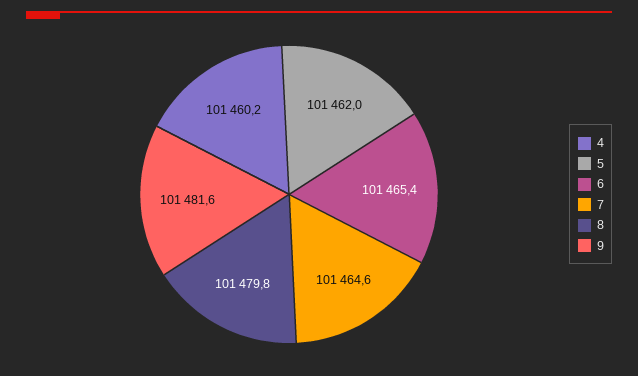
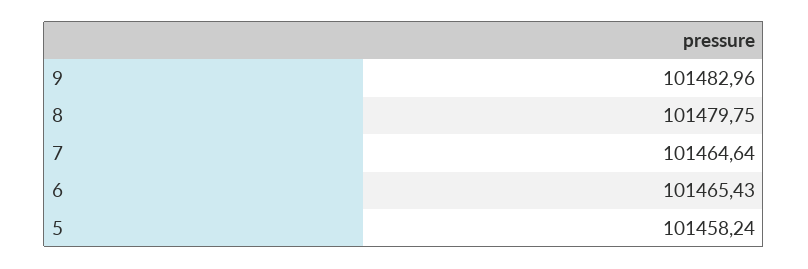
  {
-   "4": 101460.2,
-   "5": 101462,
+   "5": 101458.24,
    "6": 101465.43,
    "7": 101464.64,
    "8": 101479.75,
-   "9": 101481.6
+   "9": 101482.96
  }

